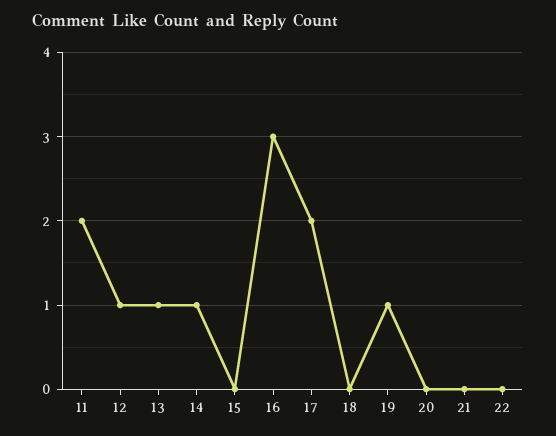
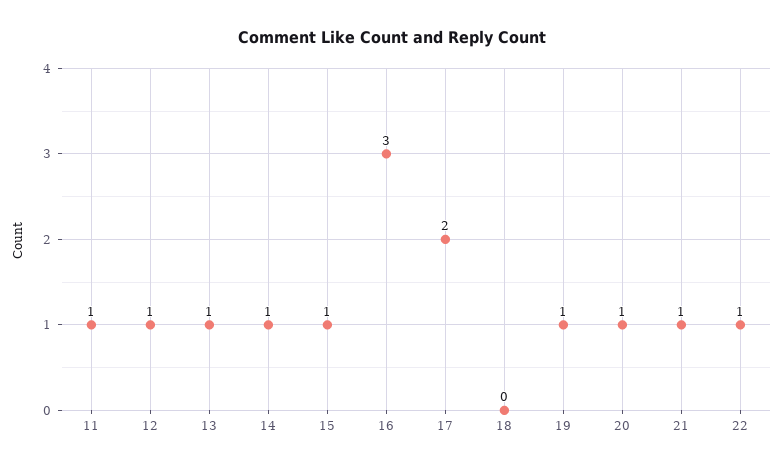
  {
-   "11": 2,
+   "11": 1,
    "12": 1,
    "13": 1,
    "14": 1,
-   "15": 0,
+   "15": 1,
    "16": 3,
    "17": 2,
    "18": 0,
    "19": 1,
-   "20": 0,
+   "20": 1,
-   "21": 0,
+   "21": 1,
-   "22": 0
+   "22": 1
  }

